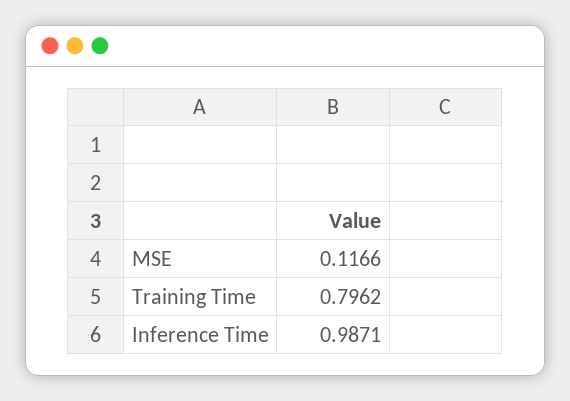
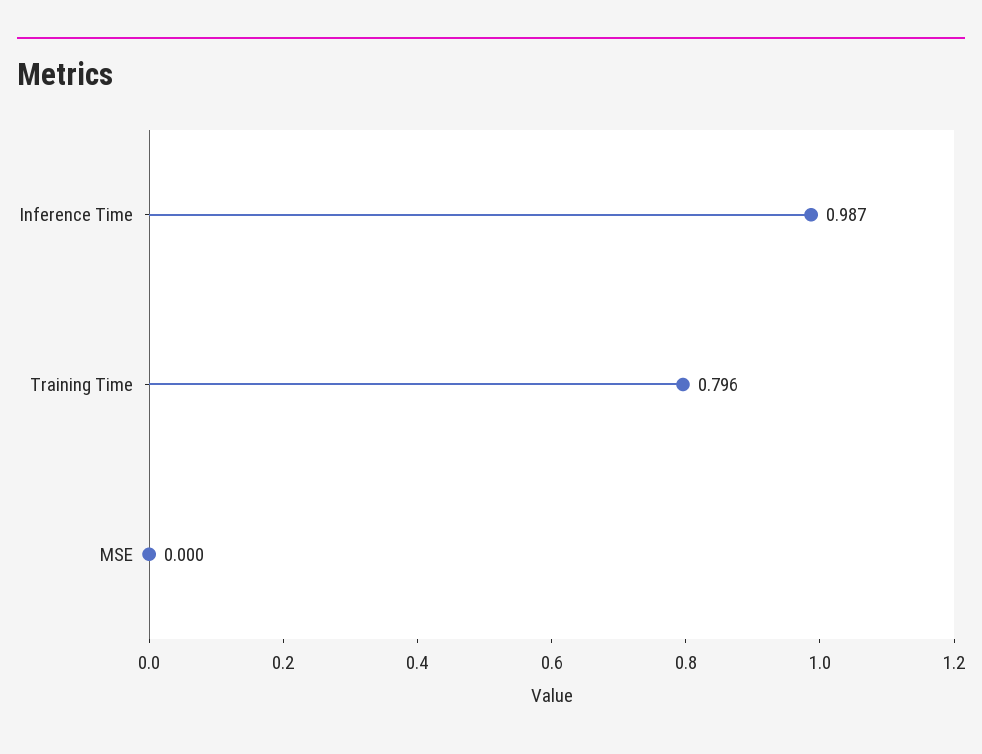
  {
-   "MSE": 0.1166,
+   "MSE": 0,
    "Training Time": 0.7962,
    "Inference Time": 0.9871
  }

